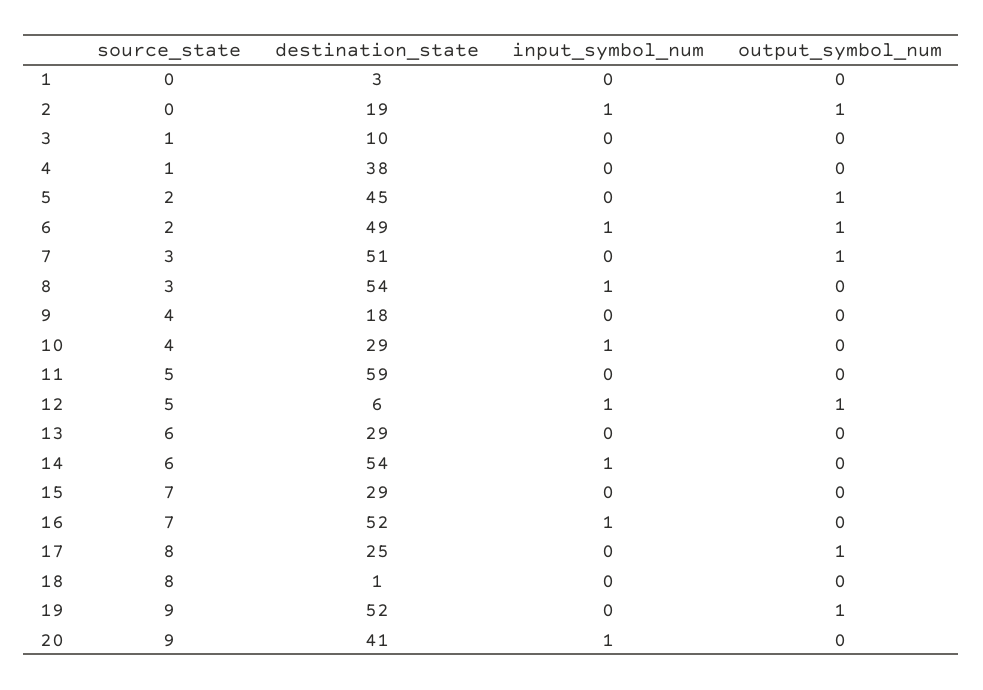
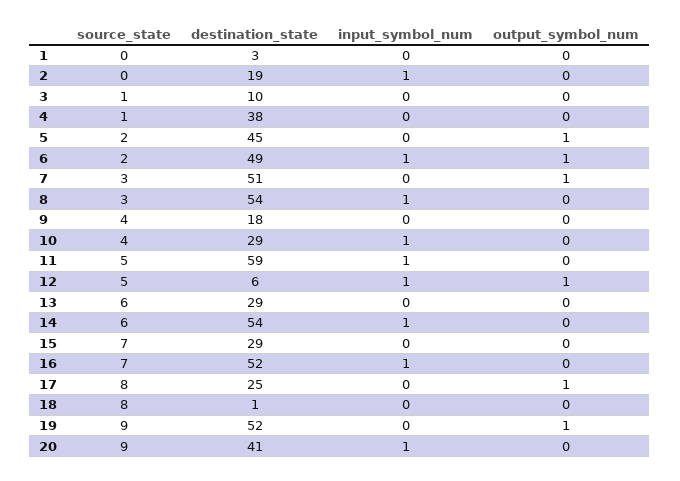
  {
    "source_state": {
      "1": 0,
      "2": 0,
      "3": 1,
      "4": 1,
      "5": 2,
      "6": 2,
      "7": 3,
      "8": 3,
      "9": 4,
      "10": 4,
      "11": 5,
      "12": 5,
      "13": 6,
      "14": 6,
      "15": 7,
      "16": 7,
      "17": 8,
      "18": 8,
      "19": 9,
      "20": 9
    },
    "destination_state": {
      "1": 3,
      "2": 19,
      "3": 10,
      "4": 38,
      "5": 45,
      "6": 49,
      "7": 51,
      "8": 54,
      "9": 18,
      "10": 29,
      "11": 59,
      "12": 6,
      "13": 29,
      "14": 54,
      "15": 29,
      "16": 52,
      "17": 25,
      "18": 1,
      "19": 52,
      "20": 41
    },
    "input_symbol_num": {
      "1": 0,
      "2": 1,
      "3": 0,
      "4": 0,
      "5": 0,
      "6": 1,
      "7": 0,
      "8": 1,
      "9": 0,
      "10": 1,
-     "11": 0,
+     "11": 1,
      "12": 1,
      "13": 0,
      "14": 1,
      "15": 0,
      "16": 1,
      "17": 0,
      "18": 0,
      "19": 0,
      "20": 1
    },
    "output_symbol_num": {
      "1": 0,
-     "2": 1,
+     "2": 0,
      "3": 0,
      "4": 0,
      "5": 1,
      "6": 1,
      "7": 1,
      "8": 0,
      "9": 0,
      "10": 0,
      "11": 0,
      "12": 1,
      "13": 0,
      "14": 0,
      "15": 0,
      "16": 0,
      "17": 1,
      "18": 0,
      "19": 1,
      "20": 0
    }
  }

